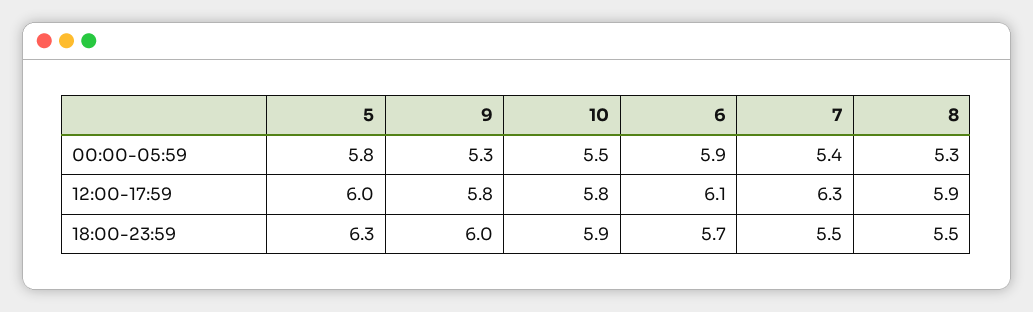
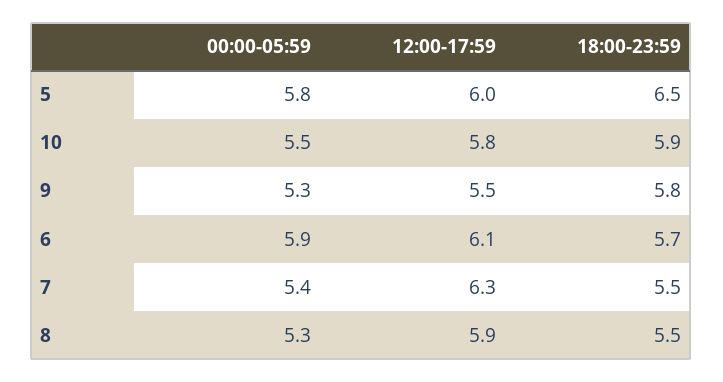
  {
    "5": {
      "00:00-05:59": 5.8,
      "12:00-17:59": 6,
-     "18:00-23:59": 6.3
+     "18:00-23:59": 6.5
    },
    "9": {
      "00:00-05:59": 5.3,
-     "12:00-17:59": 5.8,
+     "12:00-17:59": 5.5,
-     "18:00-23:59": 6
+     "18:00-23:59": 5.8
    },
    "10": {
      "00:00-05:59": 5.5,
      "12:00-17:59": 5.8,
      "18:00-23:59": 5.9
    },
    "6": {
      "00:00-05:59": 5.9,
      "12:00-17:59": 6.1,
      "18:00-23:59": 5.7
    },
    "7": {
      "00:00-05:59": 5.4,
      "12:00-17:59": 6.3,
      "18:00-23:59": 5.5
    },
    "8": {
      "00:00-05:59": 5.3,
      "12:00-17:59": 5.9,
      "18:00-23:59": 5.5
    }
  }

